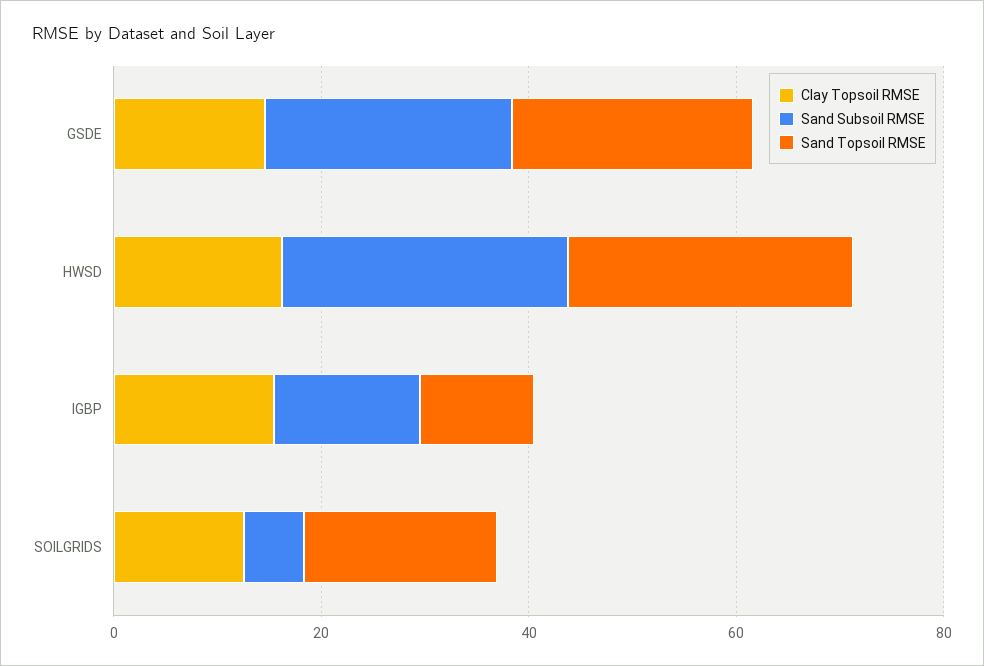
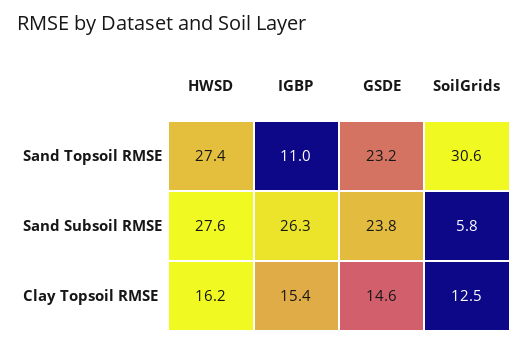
  {
    "Clay Topsoil RMSE": {
      "GSDE": 14.6,
      "HWSD": 16.2,
      "IGBP": 15.4,
      "SOILGRIDS": 12.5
    },
    "Sand Subsoil RMSE": {
      "GSDE": 23.8,
      "HWSD": 27.6,
-     "IGBP": 15,
+     "IGBP": 26.3,
      "SOILGRIDS": 5.8
    },
    "Sand Topsoil RMSE": {
      "GSDE": 23.2,
      "HWSD": 27.4,
      "IGBP": 11,
-     "SOILGRIDS": 20
+     "SOILGRIDS": 30.6
    }
  }

